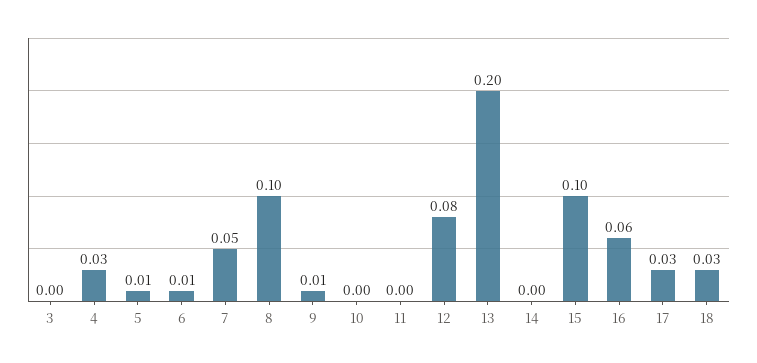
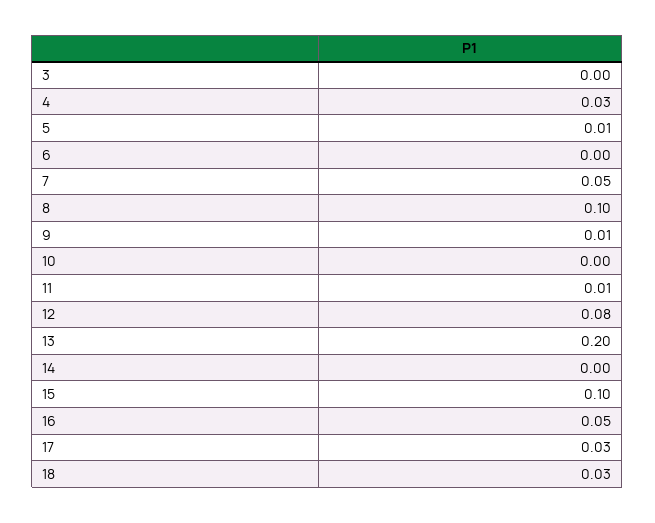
  {
    "3": 0,
    "4": 0.03,
    "5": 0.01,
-   "6": 0.01,
+   "6": 0,
    "7": 0.05,
    "8": 0.1,
    "9": 0.01,
    "10": 0,
-   "11": 0,
+   "11": 0.01,
    "12": 0.08,
    "13": 0.2,
    "14": 0,
    "15": 0.1,
-   "16": 0.06,
+   "16": 0.05,
    "17": 0.03,
    "18": 0.03
  }

